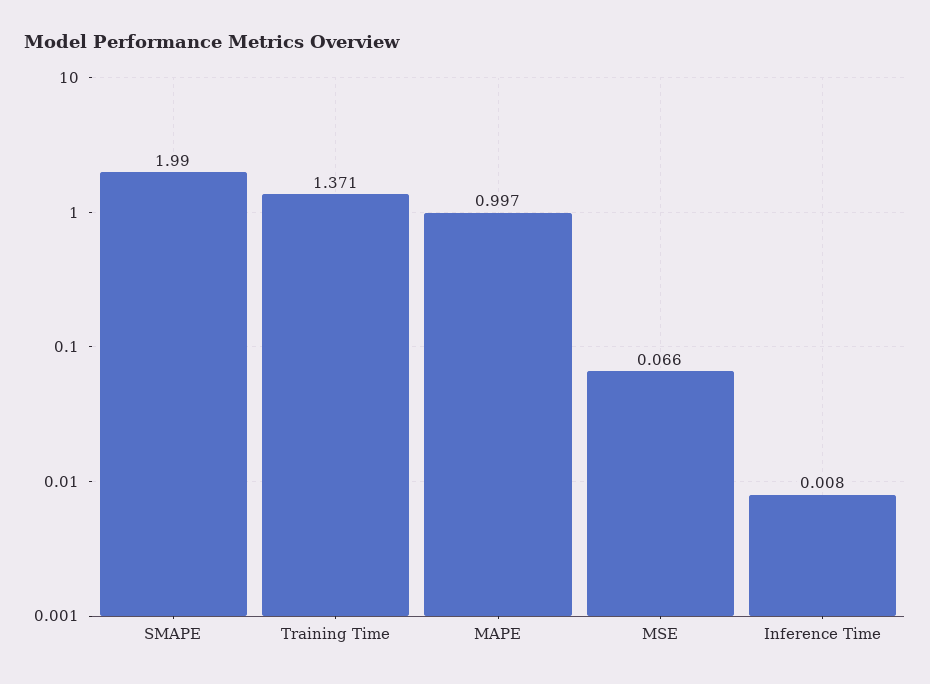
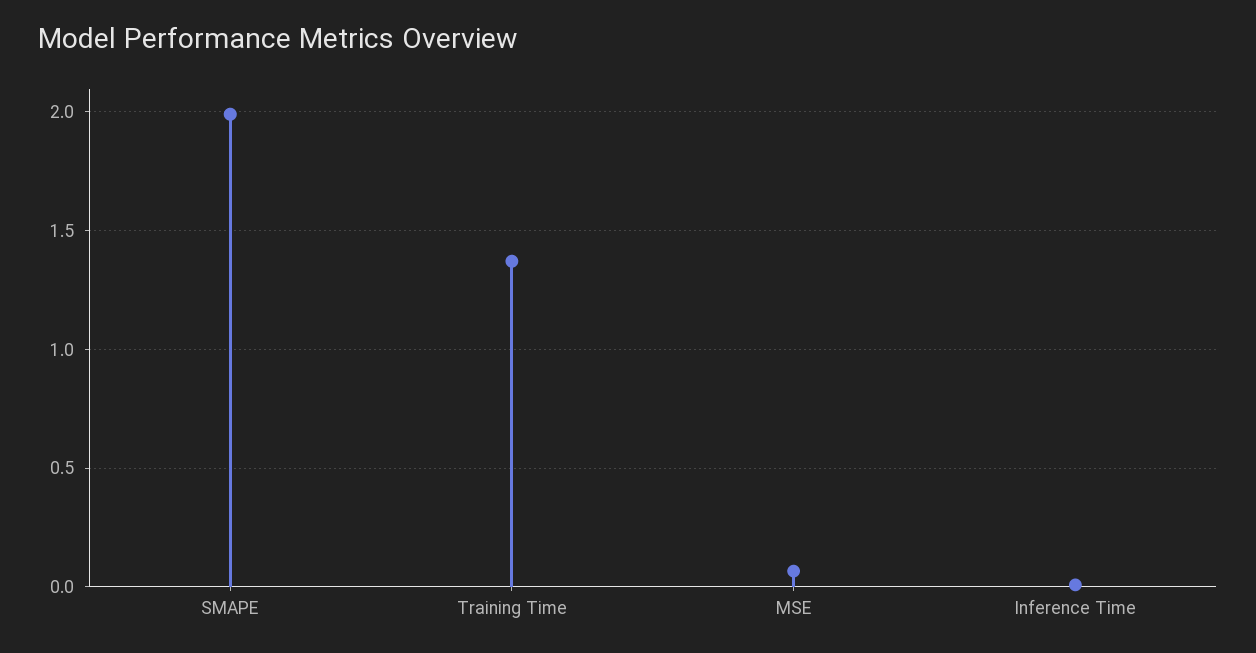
  {
    "SMAPE": 1.99,
    "Training Time": 1.371,
-   "MAPE": 0.997,
    "MSE": 0.066,
    "Inference Time": 0.008
  }

